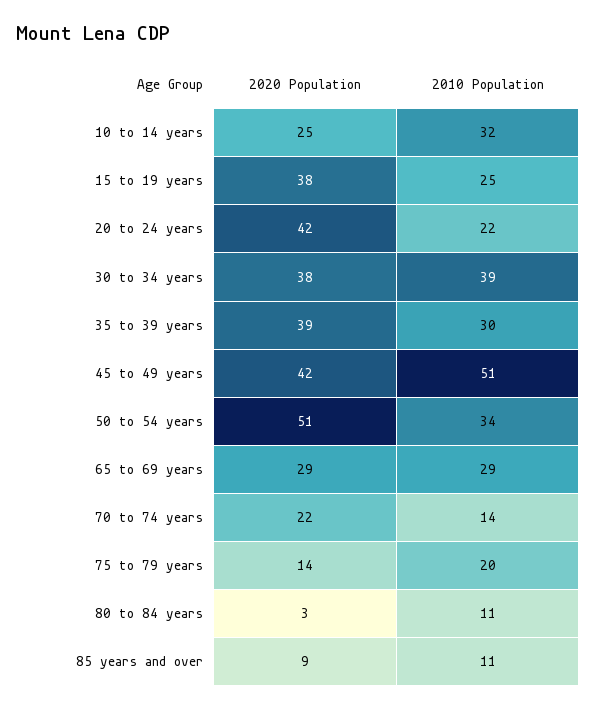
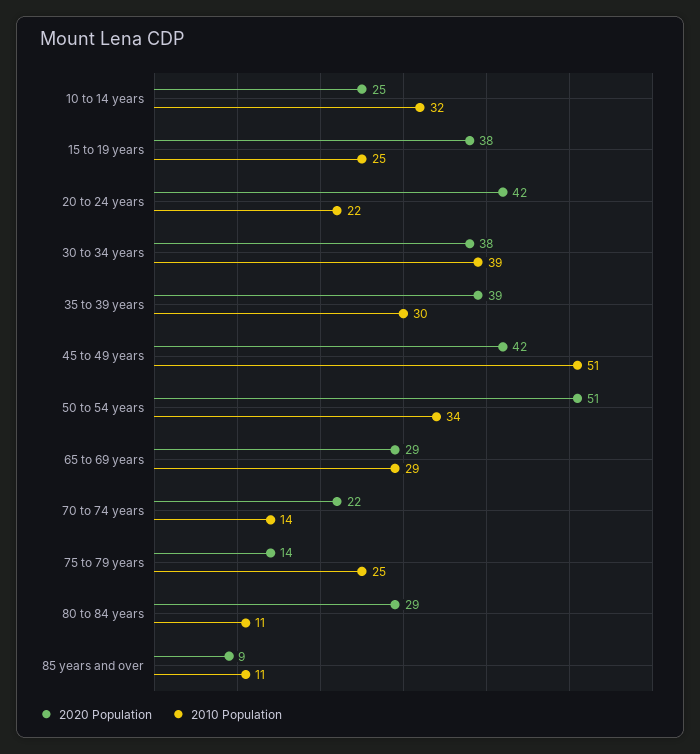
  {
    "2020 Population": {
      "10 to 14 years": 25,
      "15 to 19 years": 38,
      "20 to 24 years": 42,
      "30 to 34 years": 38,
      "35 to 39 years": 39,
      "45 to 49 years": 42,
      "50 to 54 years": 51,
      "65 to 69 years": 29,
      "70 to 74 years": 22,
      "75 to 79 years": 14,
-     "80 to 84 years": 3,
+     "80 to 84 years": 29,
      "85 years and over": 9
    },
    "2010 Population": {
      "10 to 14 years": 32,
      "15 to 19 years": 25,
      "20 to 24 years": 22,
      "30 to 34 years": 39,
      "35 to 39 years": 30,
      "45 to 49 years": 51,
      "50 to 54 years": 34,
      "65 to 69 years": 29,
      "70 to 74 years": 14,
-     "75 to 79 years": 20,
+     "75 to 79 years": 25,
      "80 to 84 years": 11,
      "85 years and over": 11
    }
  }

